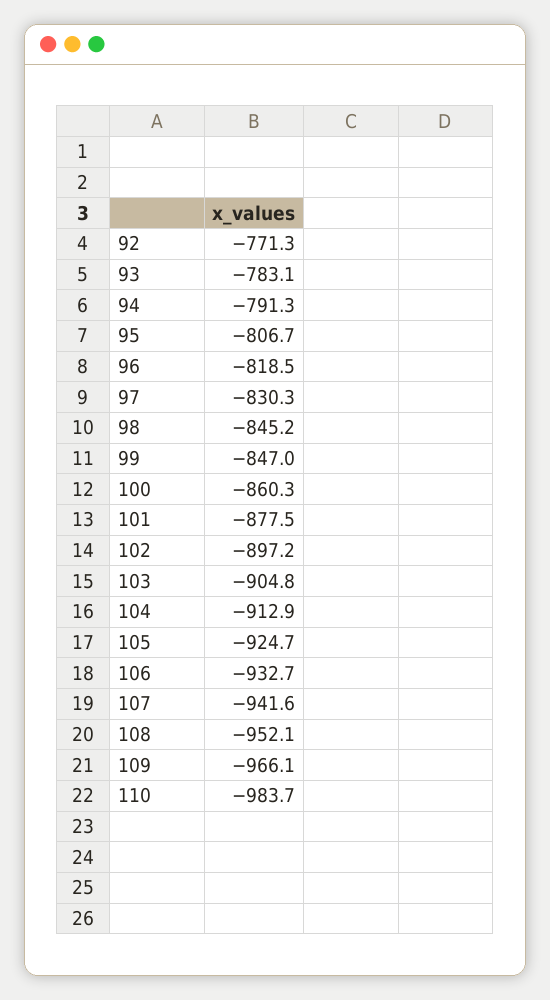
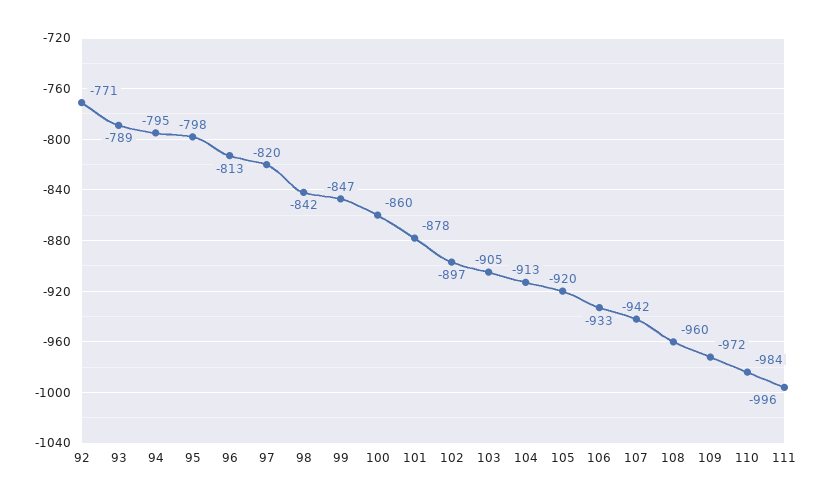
  {
    "92": -771.3,
-   "93": -783.1,
+   "93": -789,
-   "94": -791.3,
+   "94": -795,
-   "95": -806.7,
+   "95": -798,
-   "96": -818.5,
+   "96": -813,
-   "97": -830.3,
+   "97": -820,
-   "98": -845.2,
+   "98": -842,
    "99": -847,
    "100": -860.3,
    "101": -877.5,
    "102": -897.2,
    "103": -904.8,
    "104": -912.9,
-   "105": -924.7,
+   "105": -920,
    "106": -932.7,
    "107": -941.6,
-   "108": -952.1,
+   "108": -960,
-   "109": -966.1,
+   "109": -972,
-   "110": -983.7
+   "110": -983.7,
+   "111": -996
  }

